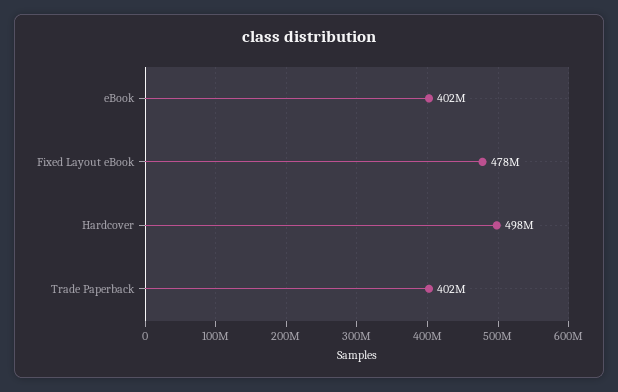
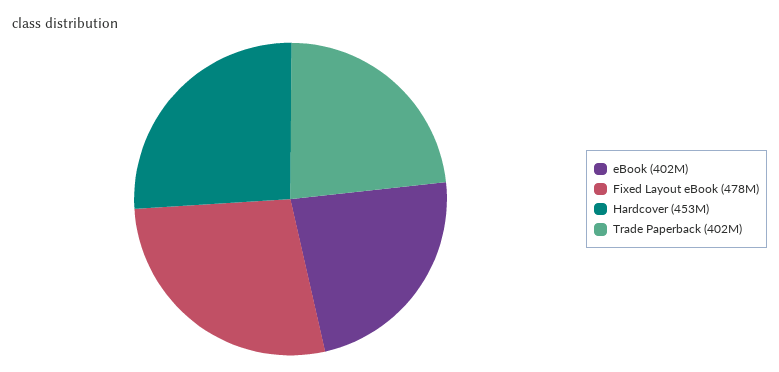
  {
    "eBook": 402000000,
    "Fixed Layout eBook": 478000000,
-   "Hardcover": 498000000,
+   "Hardcover": 453000000,
    "Trade Paperback": 402000000
  }

